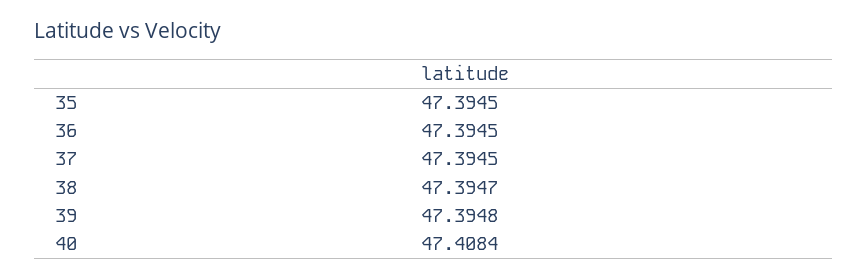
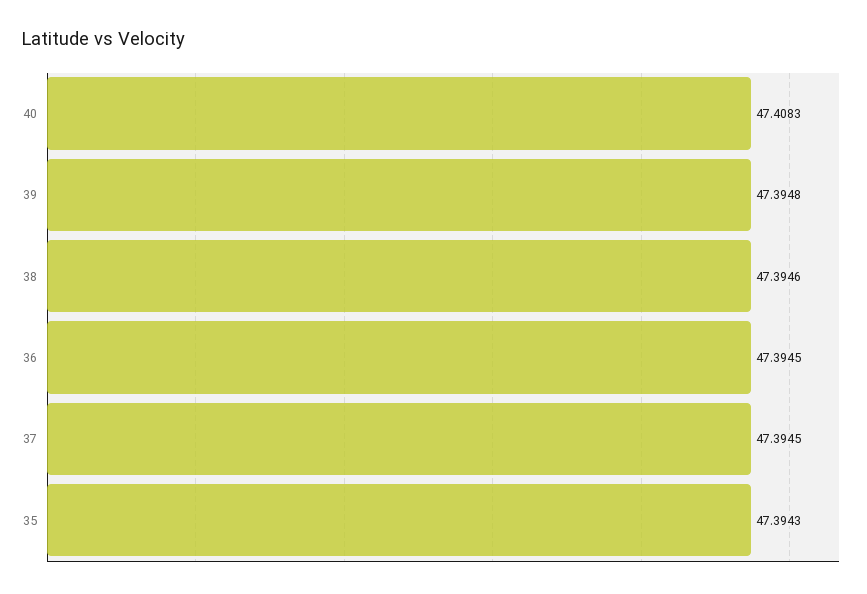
  {
-   "35": 47.3945,
+   "35": 47.3943,
    "36": 47.3945,
    "37": 47.3945,
-   "38": 47.3947,
+   "38": 47.3946,
    "39": 47.3948,
-   "40": 47.4084
+   "40": 47.4083
  }

